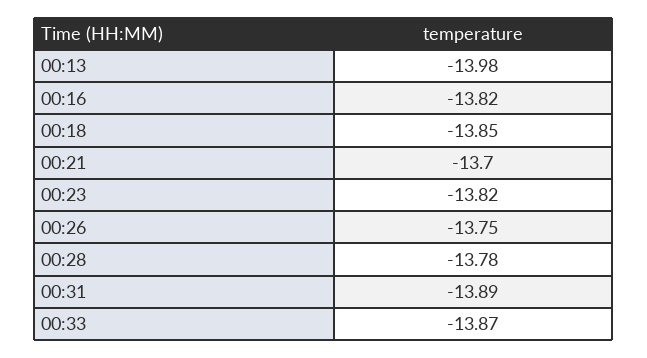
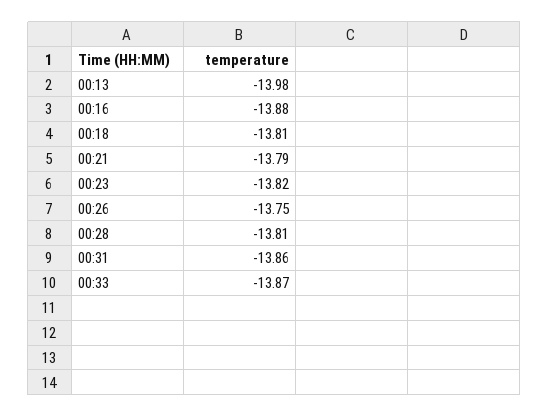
  {
    "00:13": -13.98,
-   "00:16": -13.82,
+   "00:16": -13.88,
-   "00:18": -13.85,
+   "00:18": -13.81,
-   "00:21": -13.7,
+   "00:21": -13.79,
    "00:23": -13.82,
    "00:26": -13.75,
-   "00:28": -13.78,
+   "00:28": -13.81,
-   "00:31": -13.89,
+   "00:31": -13.86,
    "00:33": -13.87
  }

